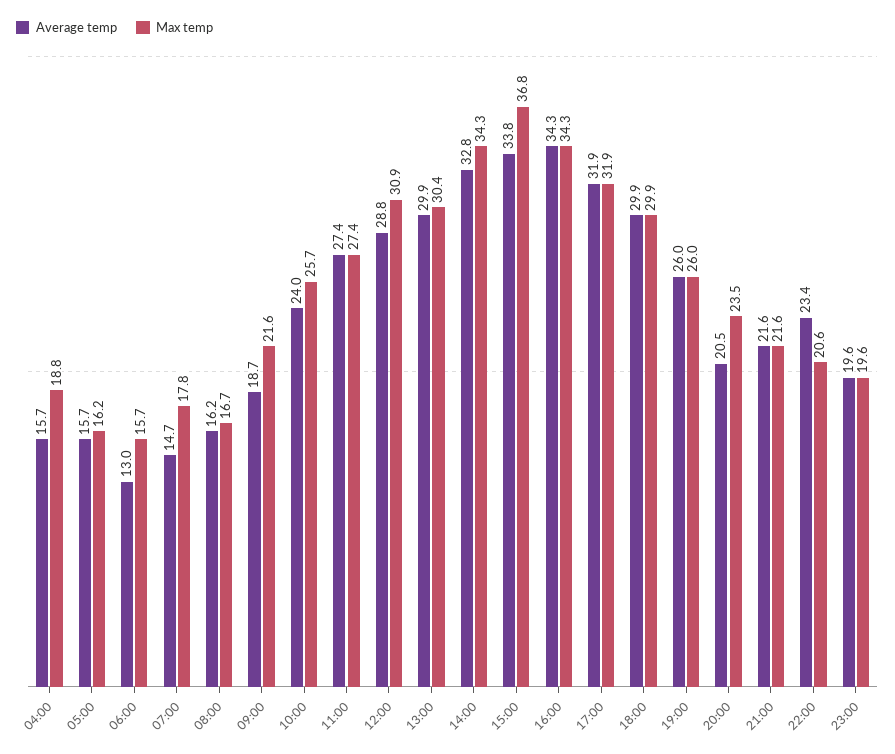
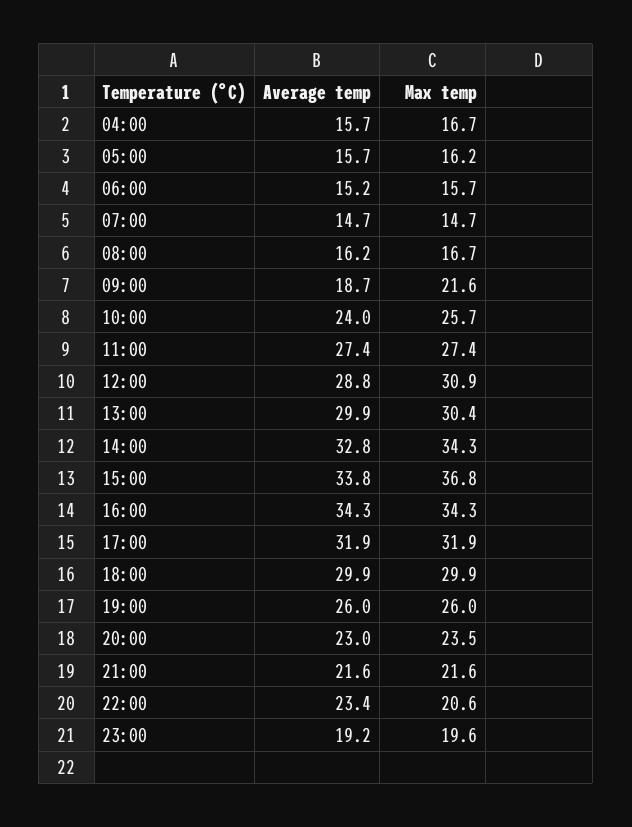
  {
    "Average temp": {
      "04:00": 15.7,
      "05:00": 15.7,
-     "06:00": 13,
+     "06:00": 15.2,
      "07:00": 14.7,
      "08:00": 16.2,
      "09:00": 18.7,
      "10:00": 24,
      "11:00": 27.4,
      "12:00": 28.8,
      "13:00": 29.9,
      "14:00": 32.8,
      "15:00": 33.8,
      "16:00": 34.3,
      "17:00": 31.9,
      "18:00": 29.9,
      "19:00": 26,
-     "20:00": 20.5,
+     "20:00": 23,
      "21:00": 21.6,
      "22:00": 23.4,
-     "23:00": 19.6
+     "23:00": 19.2
    },
    "Max temp": {
-     "04:00": 18.8,
+     "04:00": 16.7,
      "05:00": 16.2,
      "06:00": 15.7,
-     "07:00": 17.8,
+     "07:00": 14.7,
      "08:00": 16.7,
      "09:00": 21.6,
      "10:00": 25.7,
      "11:00": 27.4,
      "12:00": 30.9,
      "13:00": 30.4,
      "14:00": 34.3,
      "15:00": 36.8,
      "16:00": 34.3,
      "17:00": 31.9,
      "18:00": 29.9,
      "19:00": 26,
      "20:00": 23.5,
      "21:00": 21.6,
      "22:00": 20.6,
      "23:00": 19.6
    }
  }

